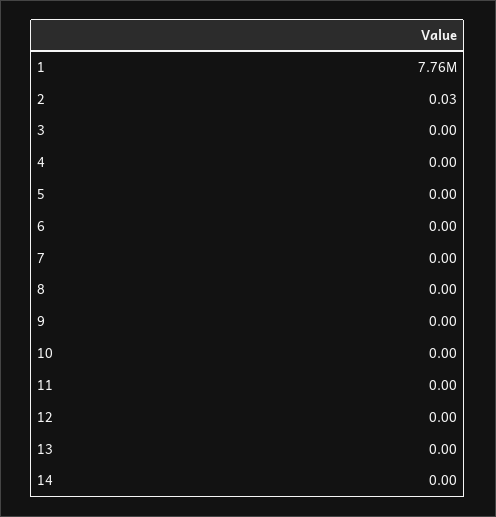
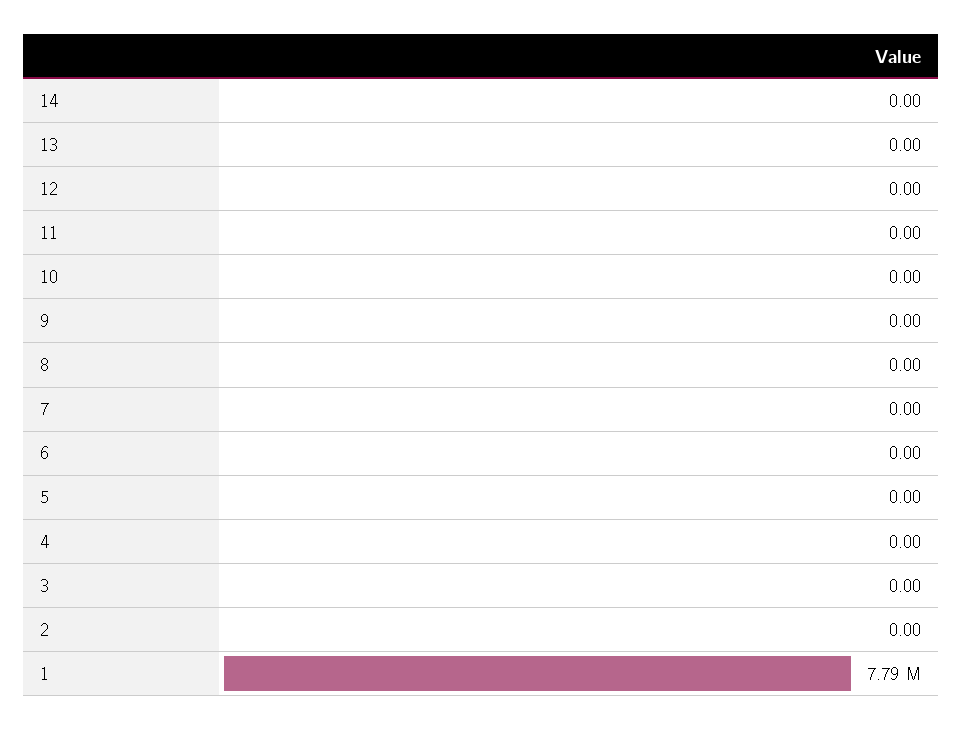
  {
-   "1": 7760000,
+   "1": 7790000,
-   "2": 0.03,
+   "2": 0,
    "3": 0,
    "4": 0,
    "5": 0,
    "6": 0,
    "7": 0,
    "8": 0,
    "9": 0,
    "10": 0,
    "11": 0,
    "12": 0,
    "13": 0,
    "14": 0
  }

